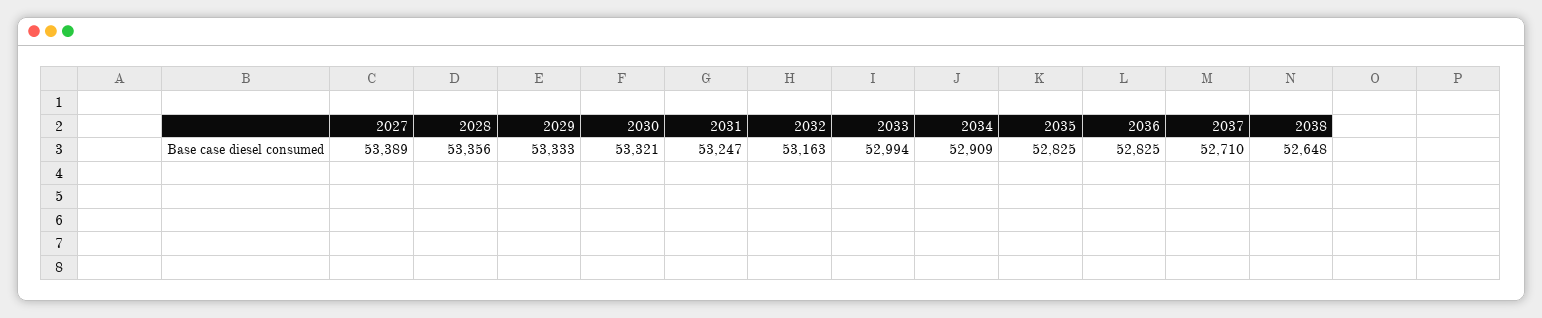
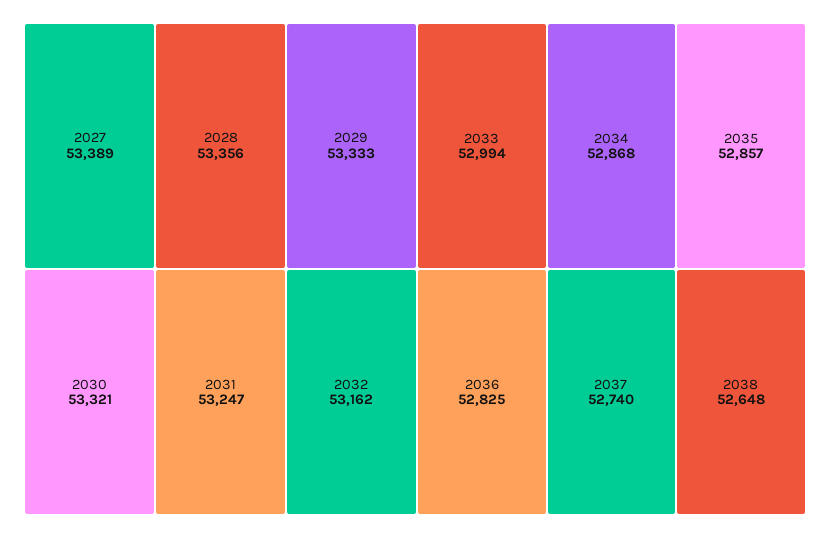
  {
    "2027": 53389,
    "2028": 53356,
    "2029": 53333,
    "2030": 53321,
    "2031": 53247,
-   "2032": 53163,
+   "2032": 53162,
    "2033": 52994,
-   "2034": 52909,
+   "2034": 52868,
-   "2035": 52825,
+   "2035": 52857,
    "2036": 52825,
-   "2037": 52710,
+   "2037": 52740,
    "2038": 52648
  }

